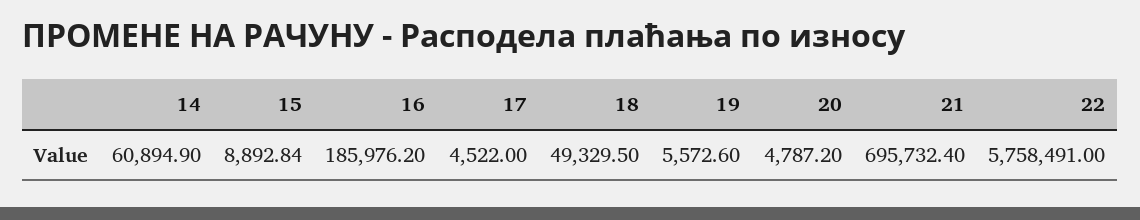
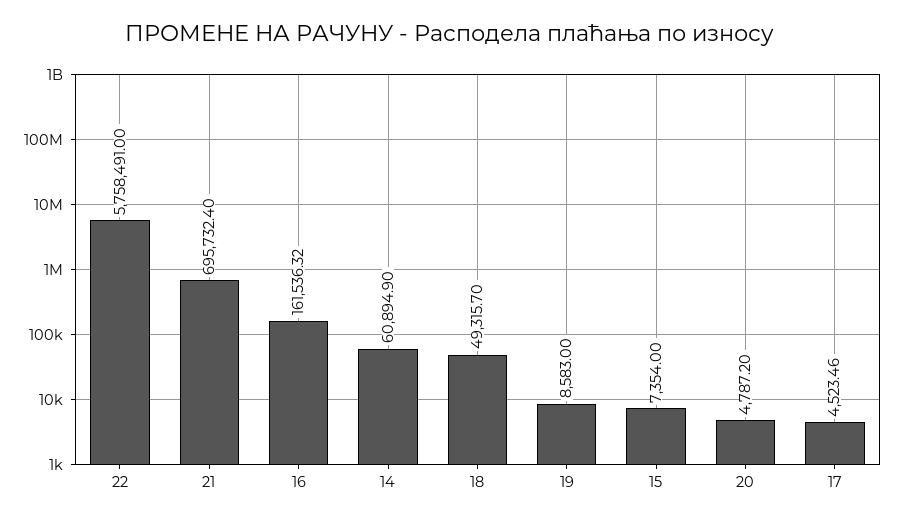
  {
    "14": 60894.9,
-   "15": 8892.84,
+   "15": 7354,
-   "16": 185976.2,
+   "16": 161536.32,
-   "17": 4522,
+   "17": 4523.46,
-   "18": 49329.5,
+   "18": 49315.7,
-   "19": 5572.6,
+   "19": 8583,
    "20": 4787.2,
    "21": 695732.4,
    "22": 5758491
  }

